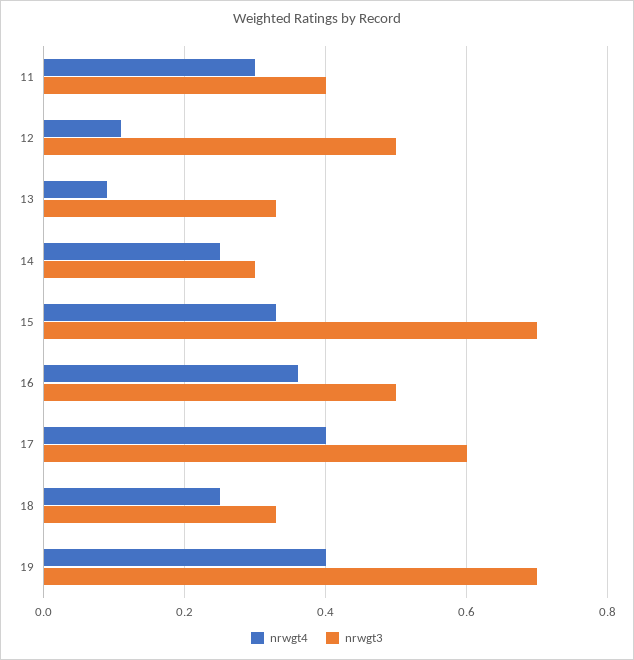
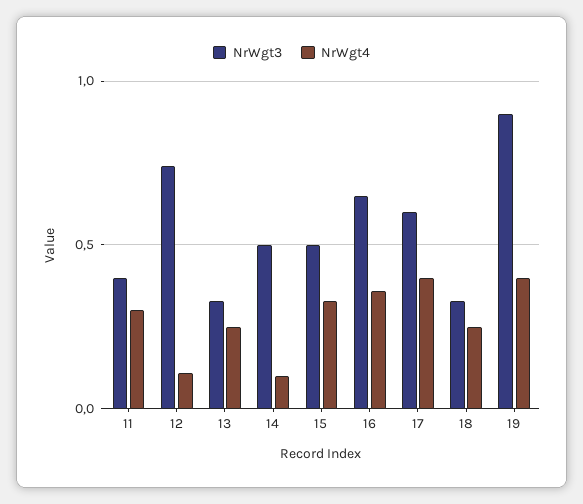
  {
    "nrwgt4": {
      "11": 0.3,
      "12": 0.1,
-     "13": 0.1,
+     "13": 0.25,
-     "14": 0.25,
+     "14": 0.1,
      "15": 0.35,
      "16": 0.35,
      "17": 0.4,
      "18": 0.25,
      "19": 0.4
    },
    "nrwgt3": {
      "11": 0.4,
-     "12": 0.5,
+     "12": 0.75,
      "13": 0.35,
-     "14": 0.3,
+     "14": 0.5,
-     "15": 0.7,
+     "15": 0.5,
-     "16": 0.5,
+     "16": 0.65,
      "17": 0.6,
      "18": 0.35,
-     "19": 0.7
+     "19": 0.9
    }
  }

